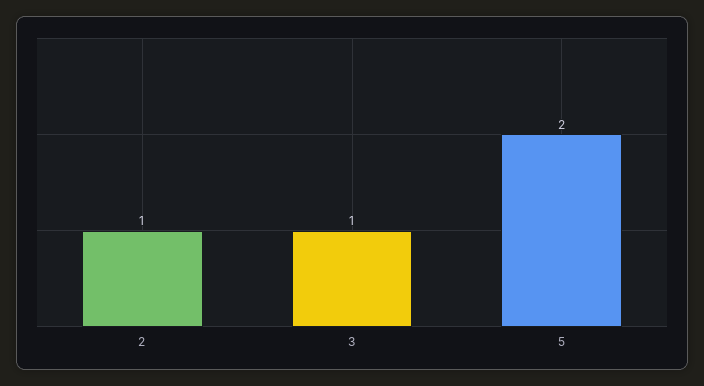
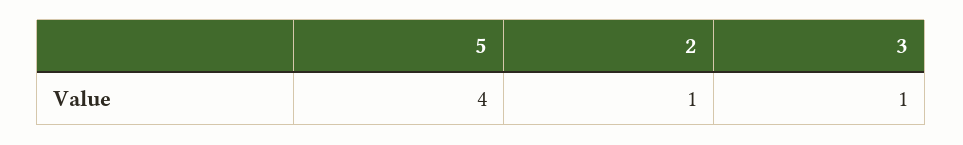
  {
    "2": 1,
    "3": 1,
-   "5": 2
+   "5": 4
  }

